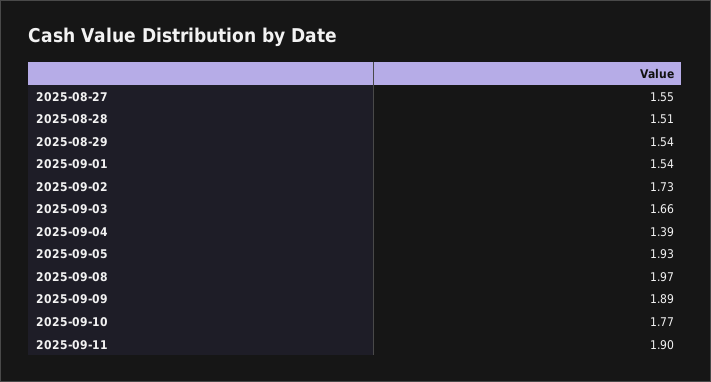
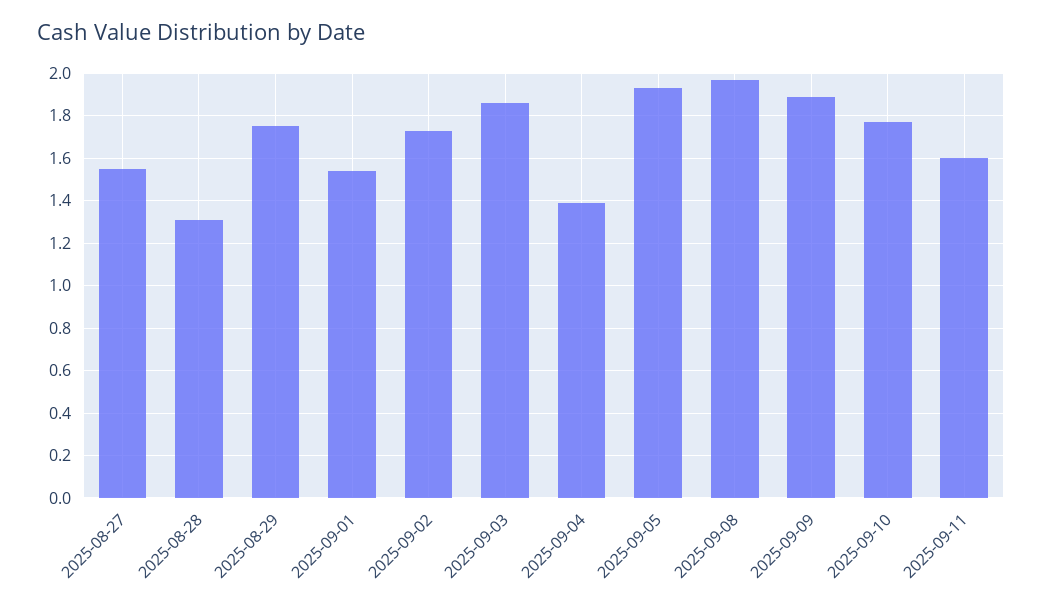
  {
    "2025-08-27": 1.55,
-   "2025-08-28": 1.51,
+   "2025-08-28": 1.3,
-   "2025-08-29": 1.54,
+   "2025-08-29": 1.75,
    "2025-09-01": 1.54,
    "2025-09-02": 1.73,
-   "2025-09-03": 1.66,
+   "2025-09-03": 1.85,
    "2025-09-04": 1.39,
    "2025-09-05": 1.93,
    "2025-09-08": 1.97,
    "2025-09-09": 1.89,
    "2025-09-10": 1.77,
-   "2025-09-11": 1.9
+   "2025-09-11": 1.6
  }

